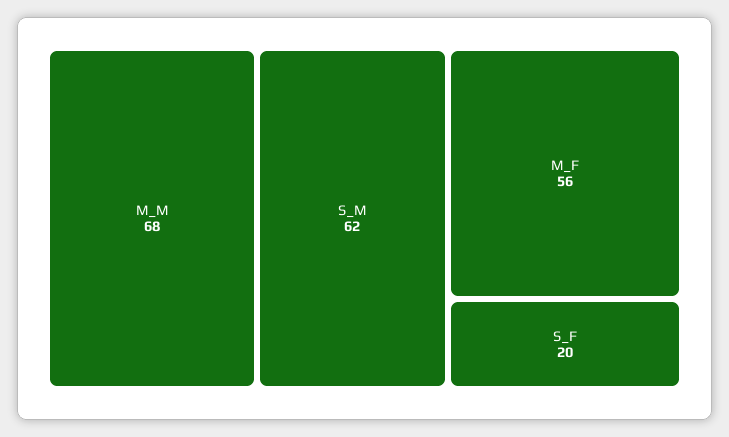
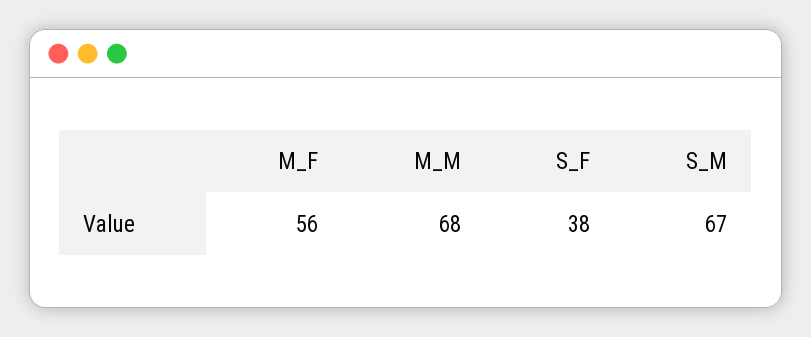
  {
    "M_M": 68,
-   "S_M": 62,
+   "S_M": 67,
    "M_F": 56,
-   "S_F": 20
+   "S_F": 38
  }

